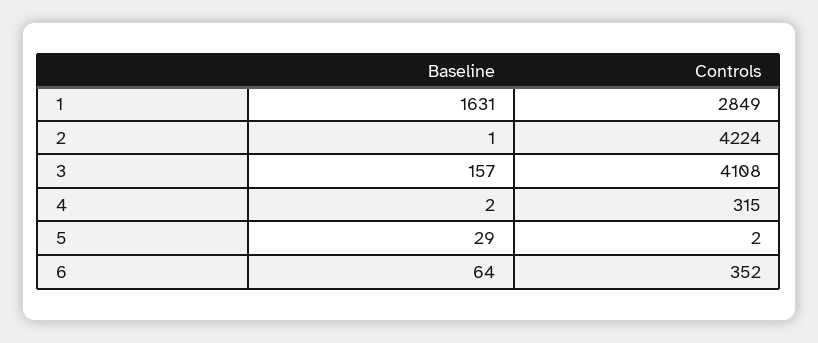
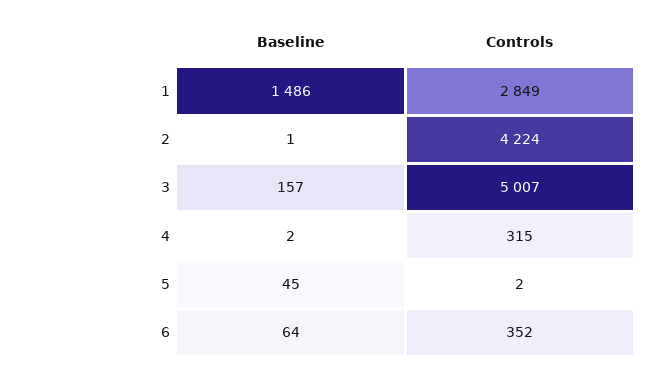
  {
    "Baseline": {
-     "1": 1631,
+     "1": 1486,
      "2": 1,
      "3": 157,
      "4": 2,
-     "5": 29,
+     "5": 45,
      "6": 64
    },
    "Controls": {
      "1": 2849,
      "2": 4224,
-     "3": 4108,
+     "3": 5007,
      "4": 315,
      "5": 2,
      "6": 352
    }
  }

